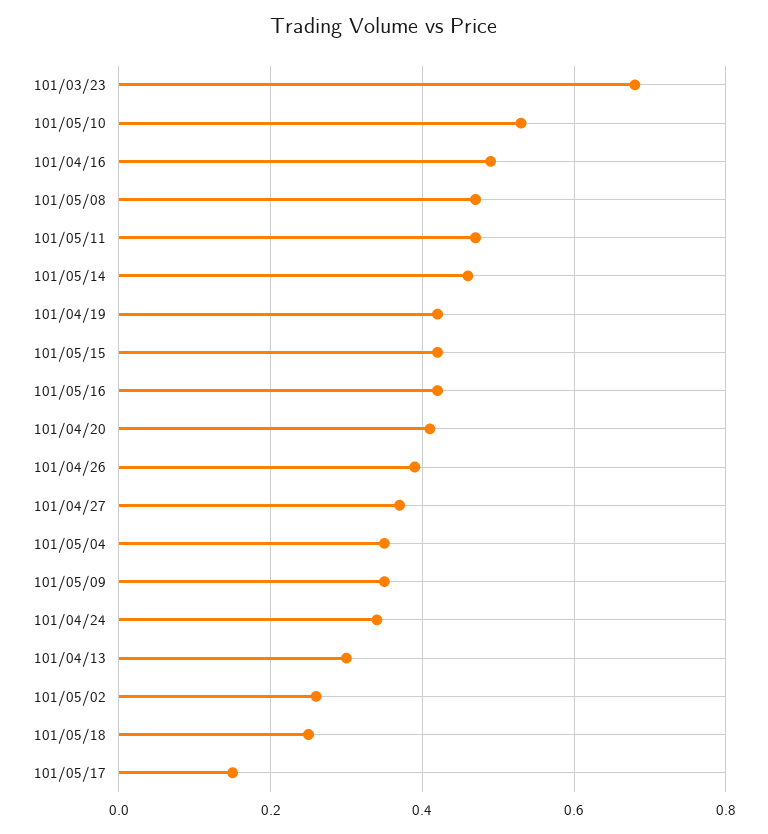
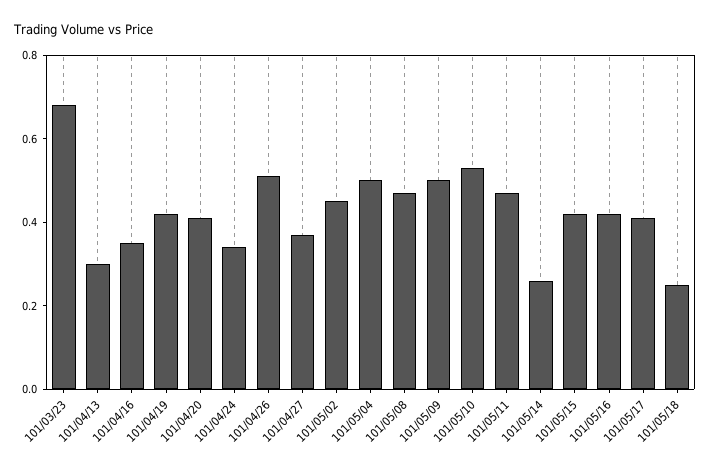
  {
    "101/03/23": 0.7,
    "101/05/10": 0.55,
-   "101/04/16": 0.5,
+   "101/04/16": 0.35,
    "101/05/08": 0.45,
    "101/05/11": 0.45,
-   "101/05/14": 0.45,
+   "101/05/14": 0.25,
    "101/04/19": 0.4,
    "101/05/15": 0.4,
    "101/05/16": 0.4,
    "101/04/20": 0.4,
-   "101/04/26": 0.4,
+   "101/04/26": 0.5,
    "101/04/27": 0.35,
-   "101/05/04": 0.35,
+   "101/05/04": 0.5,
-   "101/05/09": 0.35,
+   "101/05/09": 0.5,
    "101/04/24": 0.35,
    "101/04/13": 0.3,
-   "101/05/02": 0.25,
+   "101/05/02": 0.45,
    "101/05/18": 0.25,
-   "101/05/17": 0.15
+   "101/05/17": 0.4
  }

